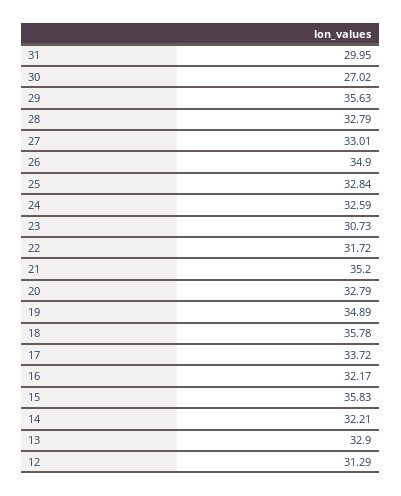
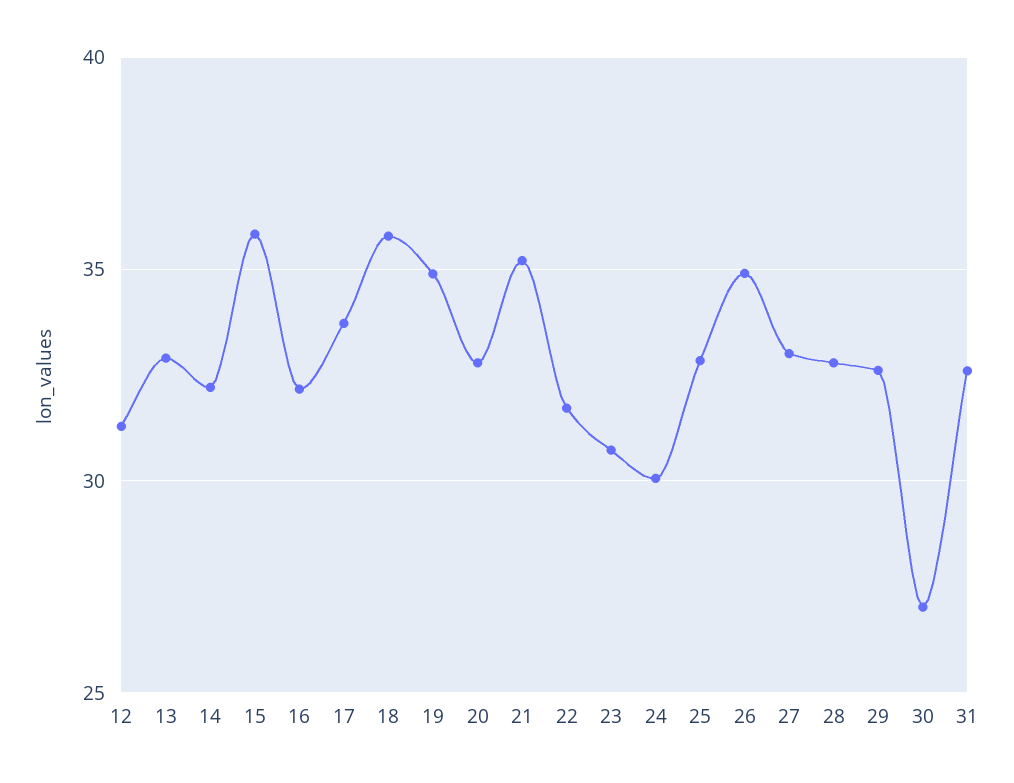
  {
-   "31": 29.95,
+   "31": 32.5,
    "30": 27.02,
-   "29": 35.63,
+   "29": 32.5,
    "28": 32.79,
    "27": 33.01,
    "26": 34.9,
    "25": 32.84,
-   "24": 32.59,
+   "24": 30,
    "23": 30.73,
    "22": 31.72,
    "21": 35.2,
    "20": 32.79,
    "19": 34.89,
    "18": 35.78,
    "17": 33.72,
    "16": 32.17,
    "15": 35.83,
    "14": 32.21,
    "13": 32.9,
    "12": 31.29
  }

